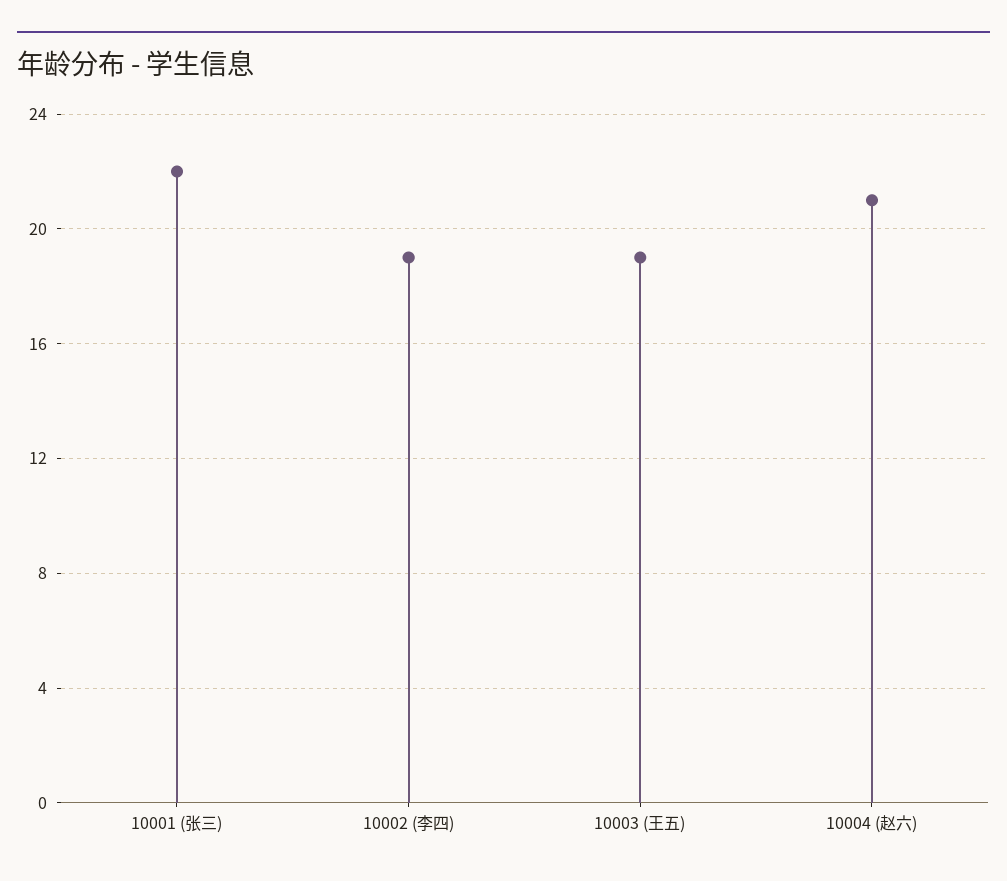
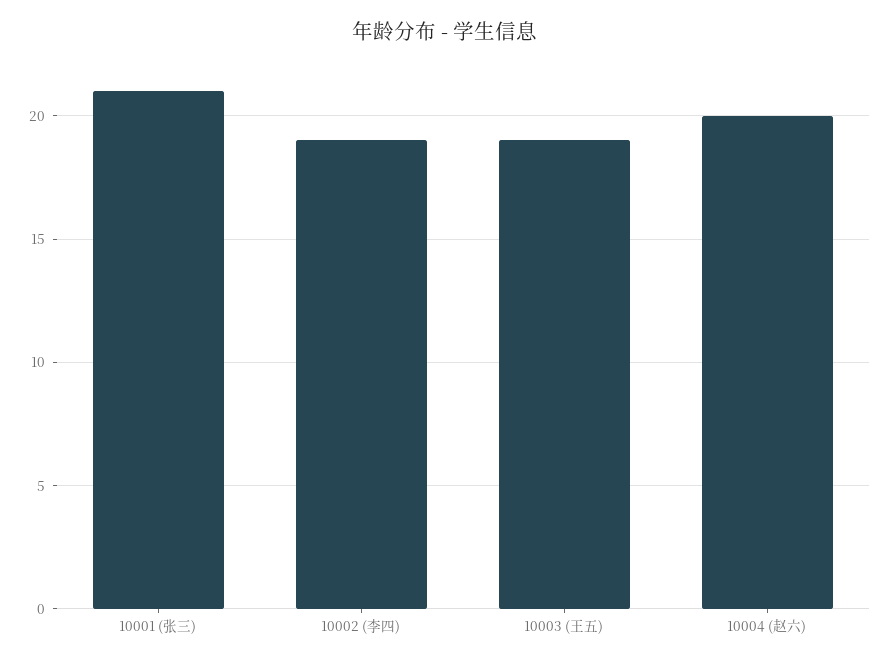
  {
-   "10001 (张三)": 22,
+   "10001 (张三)": 21,
    "10002 (李四)": 19,
    "10003 (王五)": 19,
-   "10004 (赵六)": 21
+   "10004 (赵六)": 20
  }

